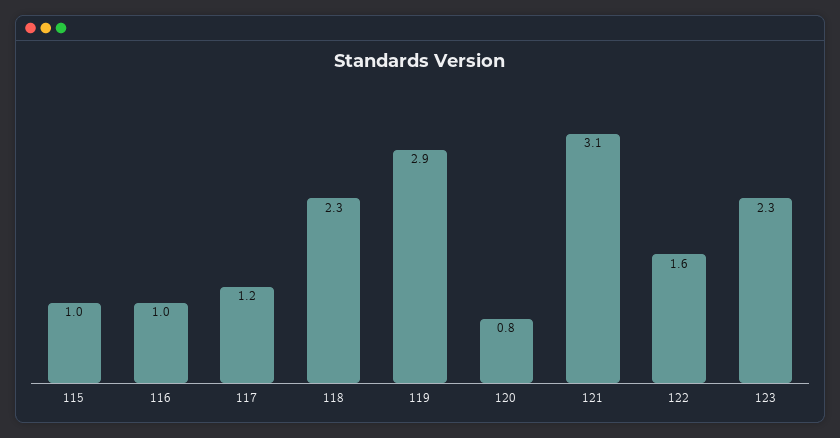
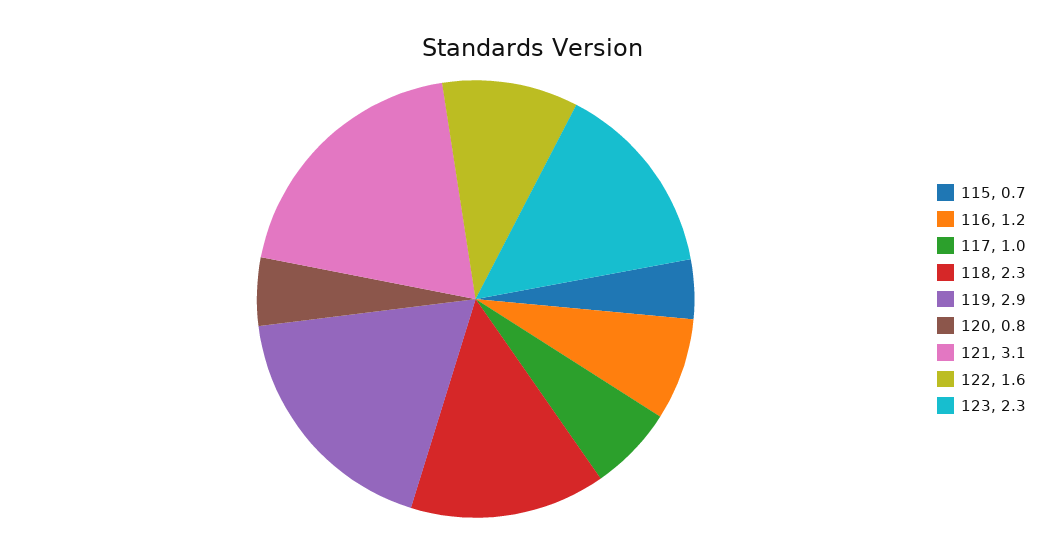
  {
-   "115": 1,
+   "115": 0.7,
-   "116": 1,
+   "116": 1.2,
-   "117": 1.2,
+   "117": 1,
    "118": 2.3,
    "119": 2.9,
    "120": 0.8,
    "121": 3.1,
    "122": 1.6,
    "123": 2.3
  }

